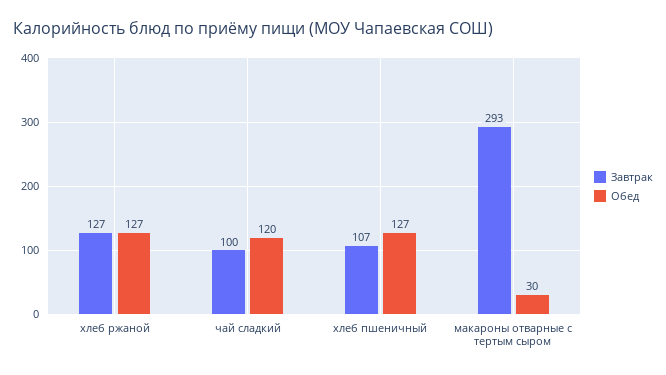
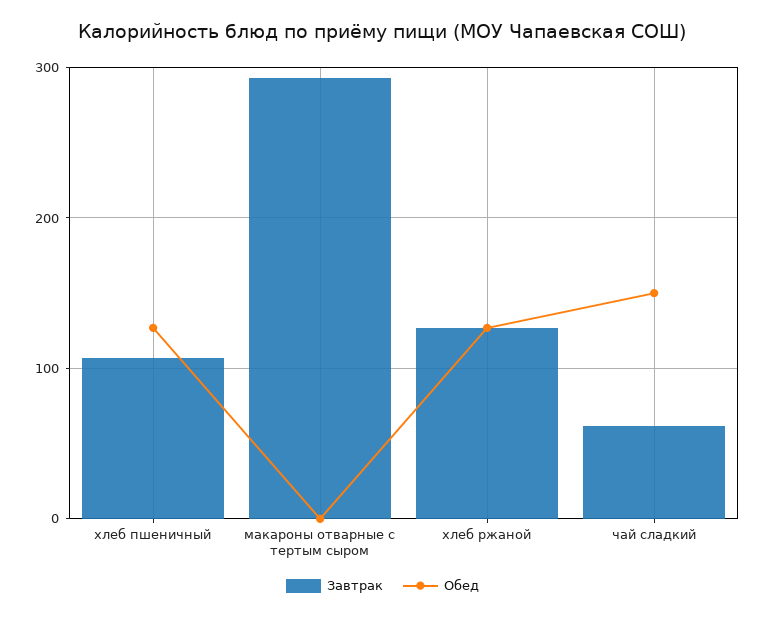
  {
    "Завтрак": {
      "хлеб ржаной": 127,
-     "чай сладкий": 100,
+     "чай сладкий": 60,
      "хлеб пшеничный": 107,
      "макароны отварные с тертым сыром": 293
    },
    "Обед": {
      "хлеб ржаной": 127,
-     "чай сладкий": 120,
+     "чай сладкий": 150,
      "хлеб пшеничный": 127,
-     "макароны отварные с тертым сыром": 30
+     "макароны отварные с тертым сыром": 0
    }
  }

